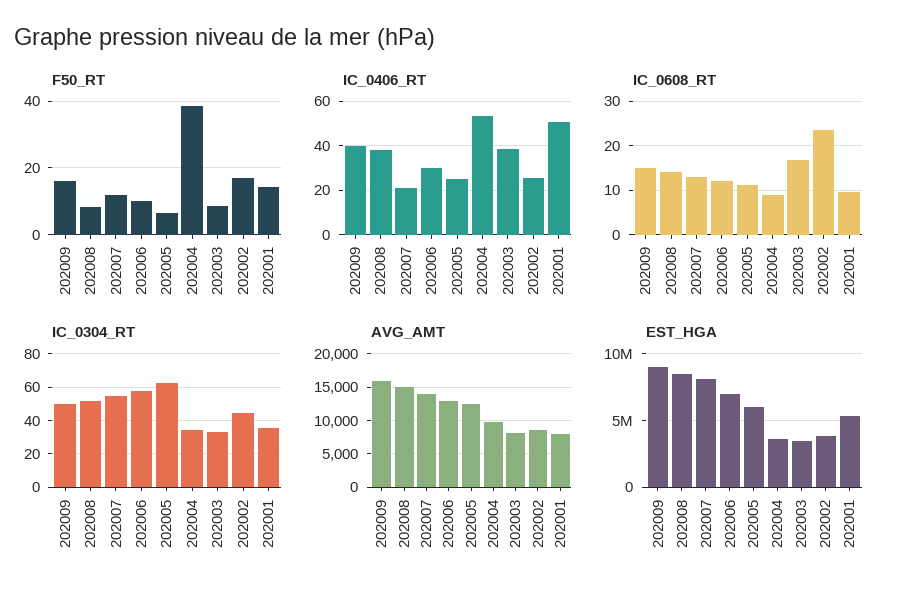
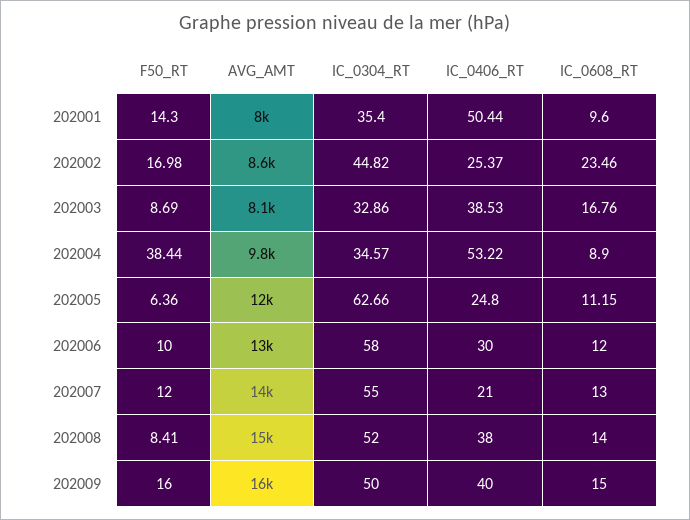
  {
    "F50_RT": {
      "202009": 16,
      "202008": 8.41,
      "202007": 12,
      "202006": 10,
      "202005": 6.36,
      "202004": 38.44,
      "202003": 8.69,
      "202002": 16.98,
      "202001": 14.3
    },
    "IC_0406_RT": {
      "202009": 40,
      "202008": 38,
      "202007": 21,
      "202006": 30,
      "202005": 24.8,
      "202004": 53.22,
      "202003": 38.53,
      "202002": 25.37,
      "202001": 50.44
    },
    "IC_0608_RT": {
      "202009": 15,
      "202008": 14,
      "202007": 13,
      "202006": 12,
      "202005": 11.15,
      "202004": 8.9,
      "202003": 16.76,
      "202002": 23.46,
      "202001": 9.6
    },
    "IC_0304_RT": {
      "202009": 50,
      "202008": 52,
      "202007": 55,
      "202006": 58,
      "202005": 62.66,
      "202004": 34.57,
      "202003": 32.86,
      "202002": 44.82,
      "202001": 35.4
    },
    "AVG_AMT": {
      "202009": 16000,
      "202008": 15000,
      "202007": 14000,
      "202006": 13000,
      "202005": 12000,
      "202004": 9800,
      "202003": 8100,
      "202002": 8600,
      "202001": 8000
-   },
+   }
-   "EST_HGA": {
-     "202009": 9000000,
-     "202008": 8500000,
-     "202007": 8000000,
-     "202006": 7000000,
-     "202005": 6000000,
-     "202004": 3500000,
-     "202003": 3500000,
-     "202002": 4000000,
-     "202001": 5500000
-   }
  }

